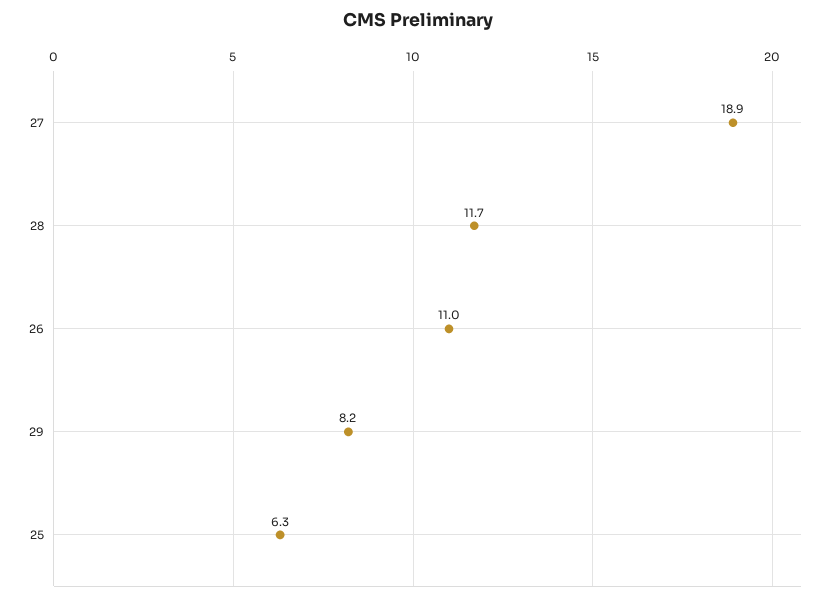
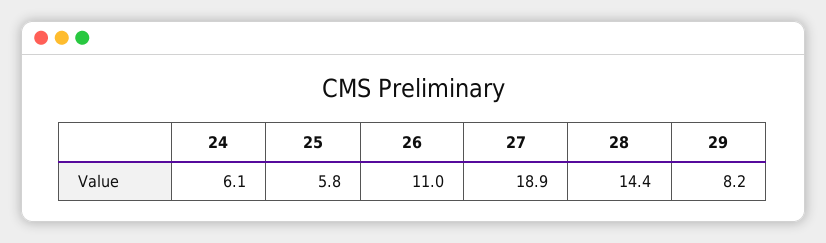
  {
    "27": 18.9,
-   "28": 11.7,
+   "28": 14.4,
    "26": 11,
    "29": 8.2,
-   "25": 6.3
+   "25": 5.8,
+   "24": 6.1
  }

